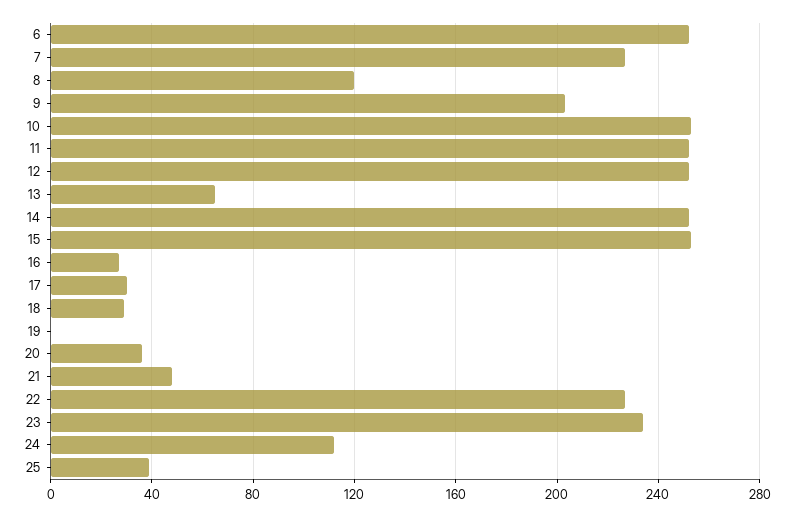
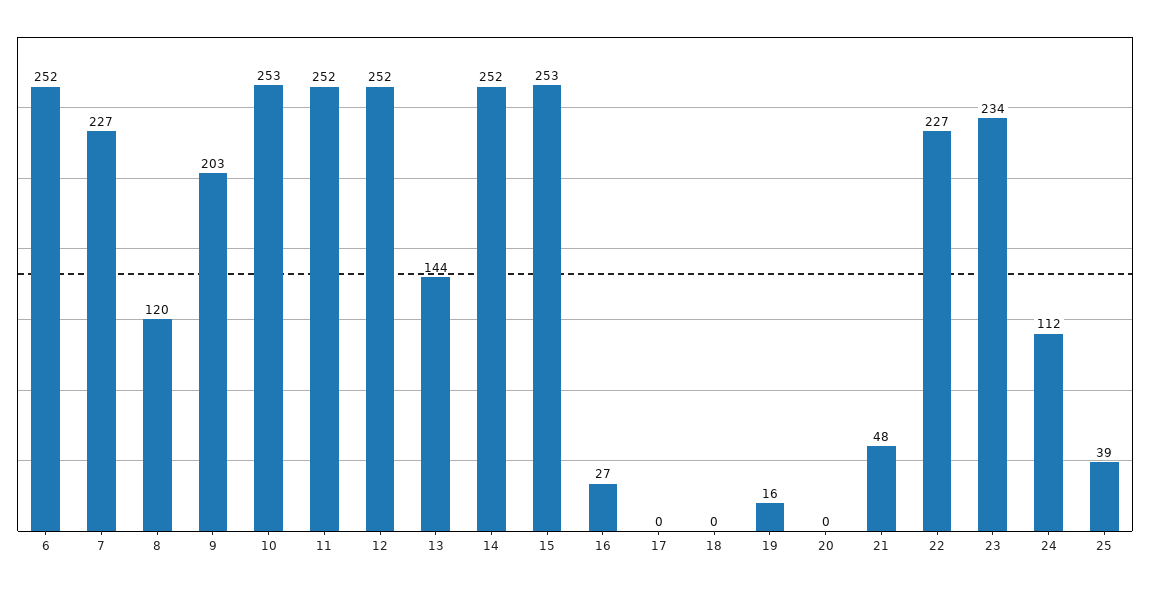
  {
    "6": 252,
    "7": 227,
    "8": 120,
    "9": 203,
    "10": 253,
    "11": 252,
    "12": 252,
-   "13": 65,
+   "13": 144,
    "14": 252,
    "15": 253,
    "16": 27,
-   "17": 30,
+   "17": 0,
-   "18": 30,
+   "18": 0,
-   "19": 0,
+   "19": 16,
-   "20": 35,
+   "20": 0,
    "21": 48,
    "22": 227,
    "23": 234,
    "24": 112,
    "25": 39
  }

